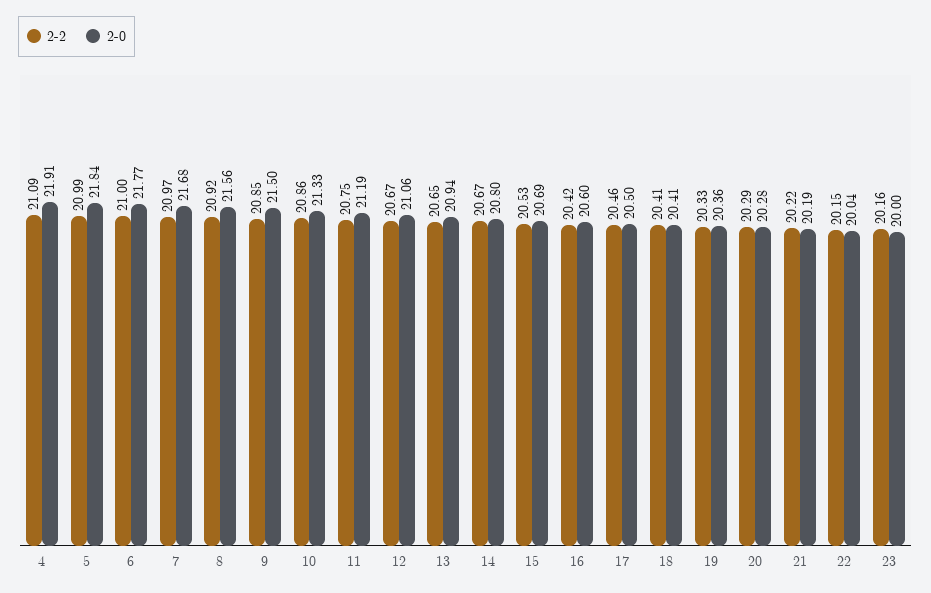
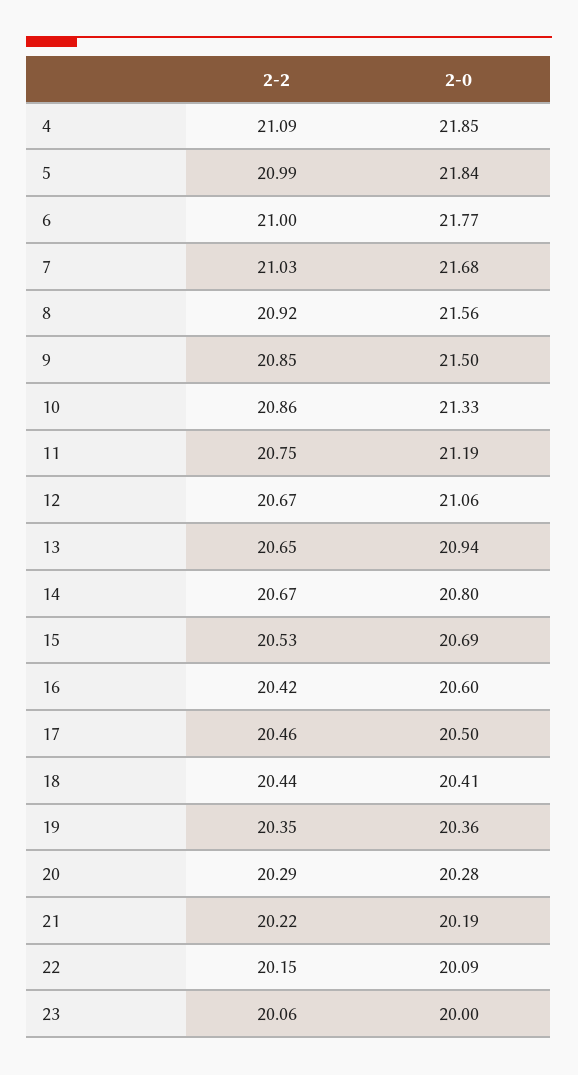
  {
    "2-2": {
      "4": 21.09,
      "5": 20.99,
      "6": 21,
-     "7": 20.97,
+     "7": 21.03,
      "8": 20.92,
      "9": 20.85,
      "10": 20.86,
      "11": 20.75,
      "12": 20.67,
      "13": 20.65,
      "14": 20.67,
      "15": 20.53,
      "16": 20.42,
      "17": 20.46,
-     "18": 20.41,
+     "18": 20.44,
-     "19": 20.33,
+     "19": 20.35,
      "20": 20.29,
      "21": 20.22,
      "22": 20.15,
-     "23": 20.16
+     "23": 20.06
    },
    "2-0": {
-     "4": 21.91,
+     "4": 21.85,
      "5": 21.84,
      "6": 21.77,
      "7": 21.68,
      "8": 21.56,
      "9": 21.5,
      "10": 21.33,
      "11": 21.19,
      "12": 21.06,
      "13": 20.94,
      "14": 20.8,
      "15": 20.69,
      "16": 20.6,
      "17": 20.5,
      "18": 20.41,
      "19": 20.36,
      "20": 20.28,
      "21": 20.19,
-     "22": 20.04,
+     "22": 20.09,
      "23": 20
    }
  }

